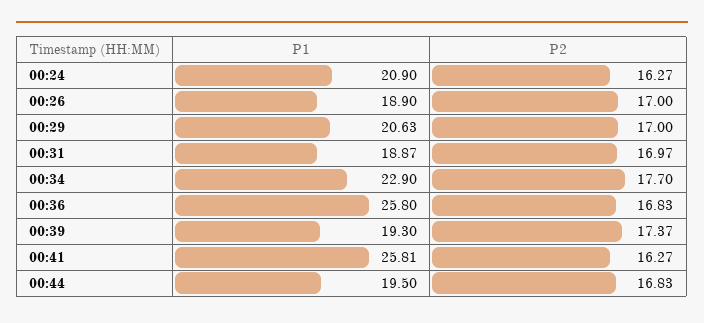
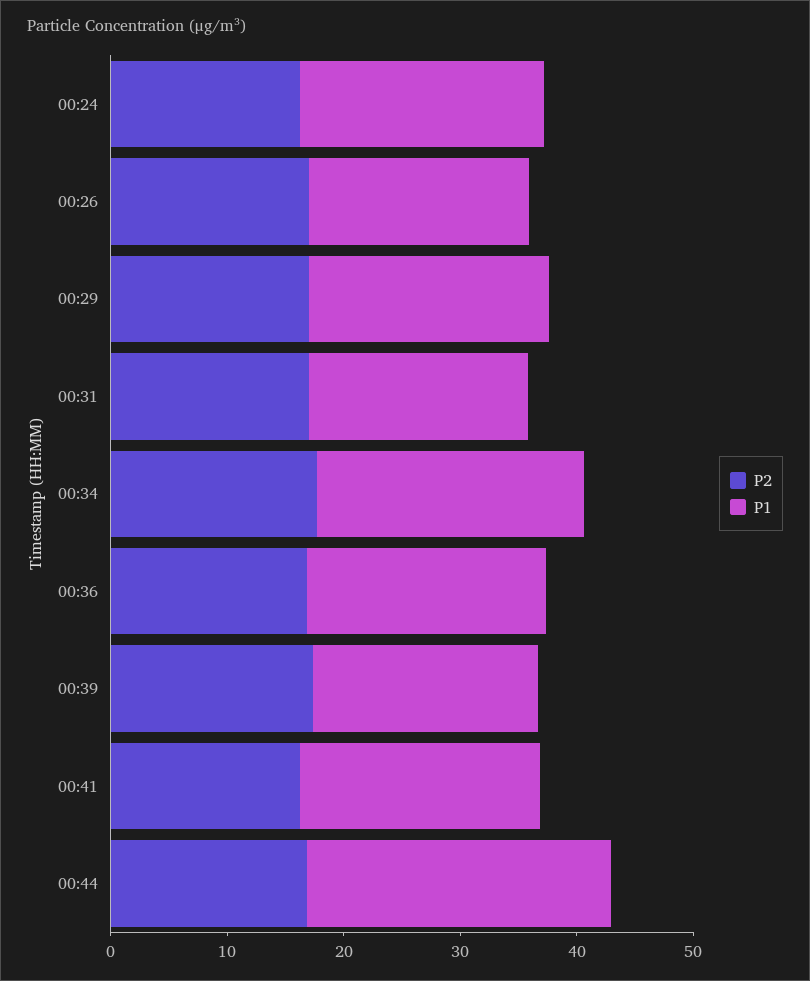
  {
    "P1": {
      "00:24": 20.9,
      "00:26": 18.9,
      "00:29": 20.63,
      "00:31": 18.87,
      "00:34": 22.9,
-     "00:36": 25.8,
+     "00:36": 20,
      "00:39": 19.3,
-     "00:41": 25.81,
+     "00:41": 20,
-     "00:44": 19.5
+     "00:44": 26
    },
    "P2": {
      "00:24": 16.27,
      "00:26": 17,
      "00:29": 17,
      "00:31": 16.97,
      "00:34": 17.7,
      "00:36": 16.83,
      "00:39": 17.37,
      "00:41": 16.27,
      "00:44": 16.83
    }
  }

